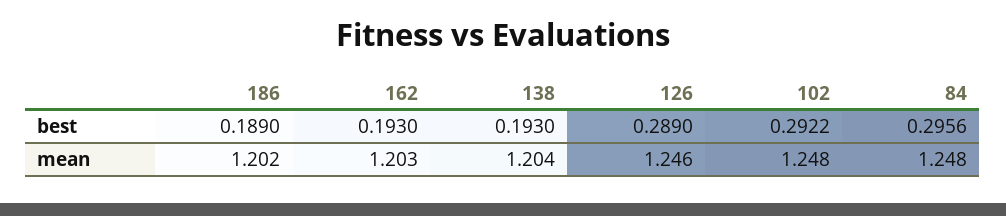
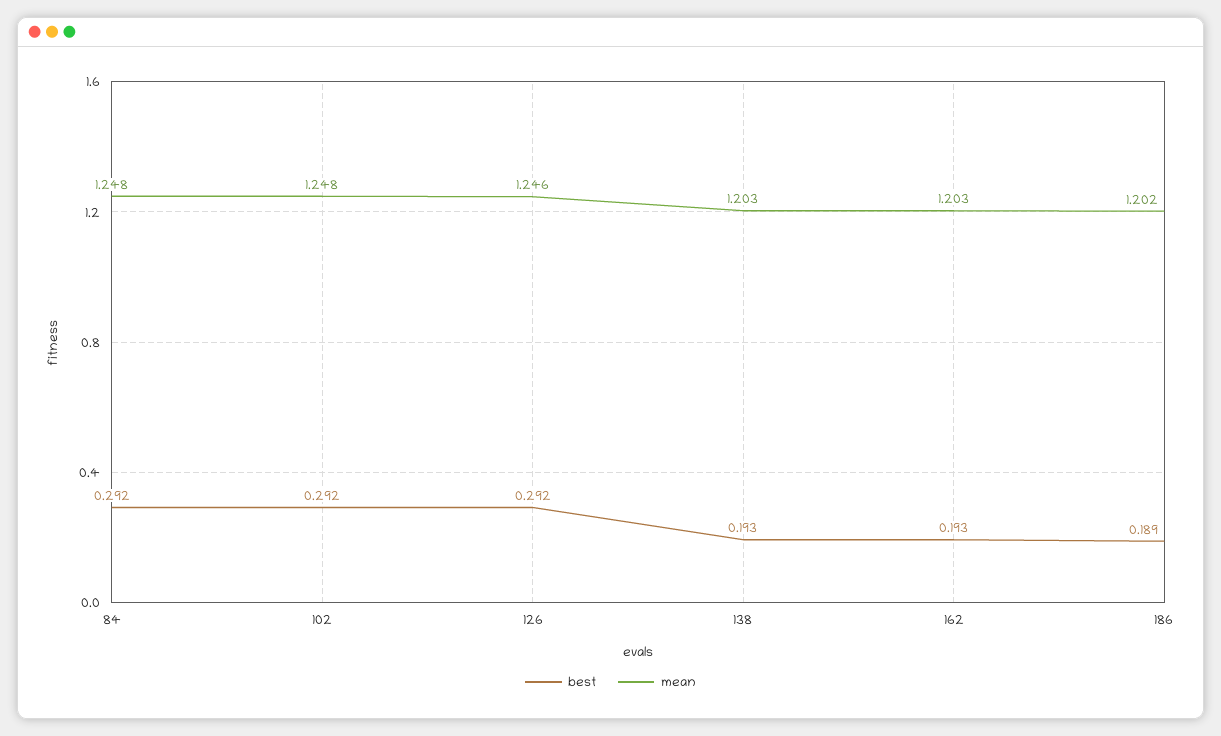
  {
    "best": {
      "186": 0.189,
      "162": 0.193,
      "138": 0.193,
-     "126": 0.289,
+     "126": 0.292,
      "102": 0.2922,
-     "84": 0.2956
+     "84": 0.292
    },
    "mean": {
      "186": 1.202,
      "162": 1.203,
-     "138": 1.204,
+     "138": 1.203,
      "126": 1.246,
      "102": 1.248,
      "84": 1.248
    }
  }

